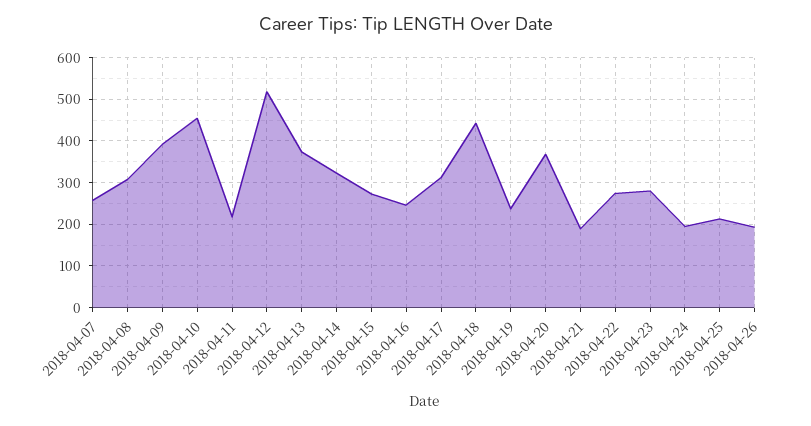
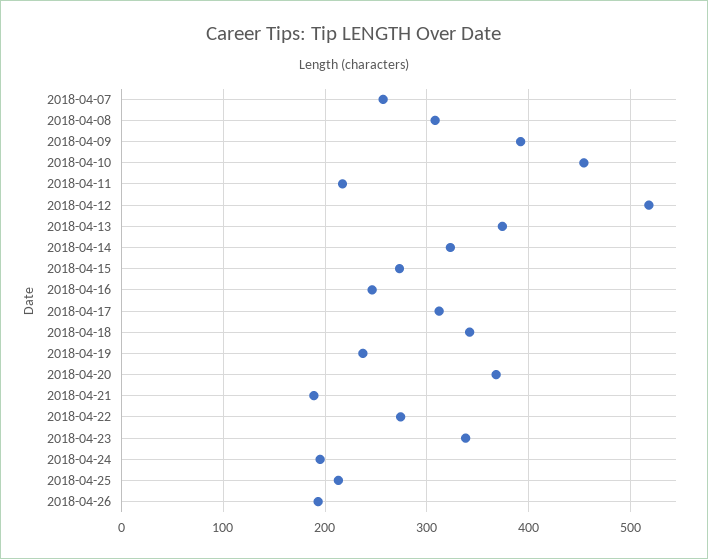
  {
    "2018-04-07": 260,
    "2018-04-08": 310,
    "2018-04-09": 390,
    "2018-04-10": 450,
    "2018-04-11": 220,
    "2018-04-12": 520,
    "2018-04-13": 370,
    "2018-04-14": 320,
    "2018-04-15": 270,
    "2018-04-16": 250,
    "2018-04-17": 310,
-   "2018-04-18": 440,
+   "2018-04-18": 340,
    "2018-04-19": 240,
    "2018-04-20": 370,
    "2018-04-21": 190,
    "2018-04-22": 270,
-   "2018-04-23": 280,
+   "2018-04-23": 340,
    "2018-04-24": 200,
    "2018-04-25": 210,
    "2018-04-26": 190
  }

